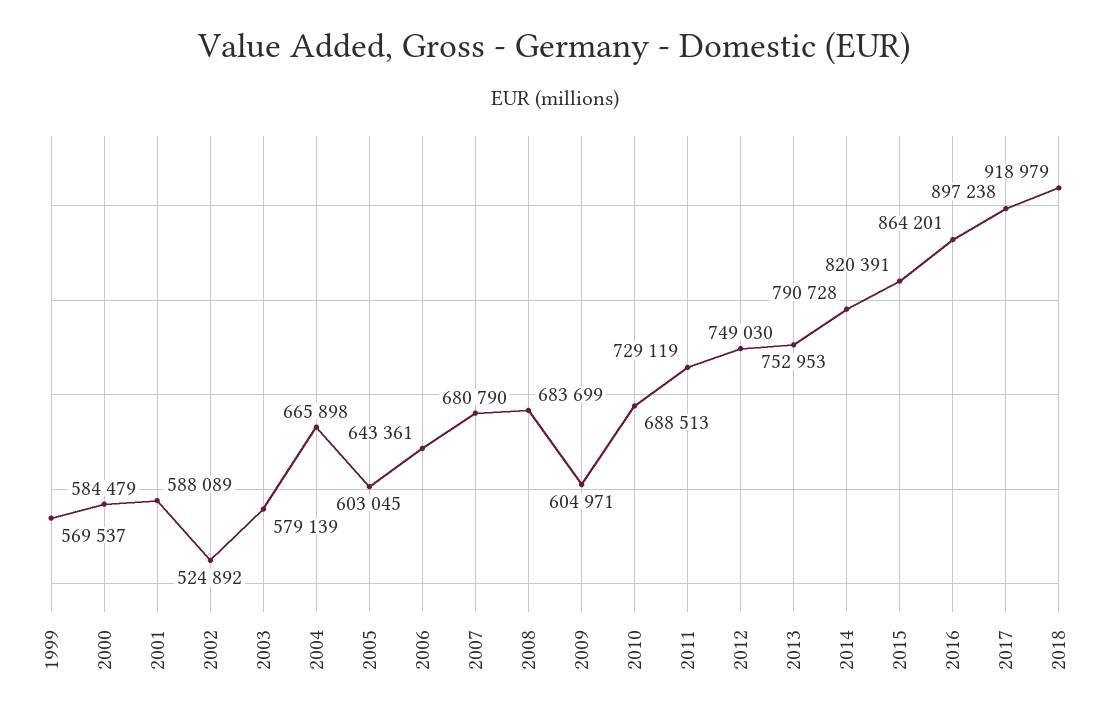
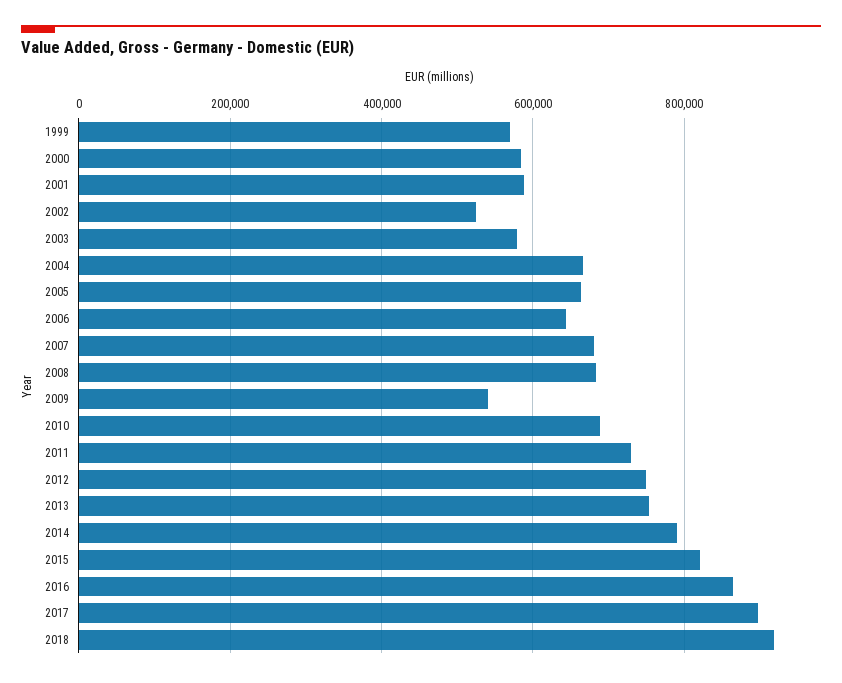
  {
    "1999": 569537,
    "2000": 584479,
    "2001": 588089,
    "2002": 524892,
    "2003": 579139,
    "2004": 665898,
-   "2005": 603045,
+   "2005": 660000,
    "2006": 643361,
    "2007": 680790,
    "2008": 683699,
-   "2009": 604971,
+   "2009": 540000,
    "2010": 688513,
    "2011": 729119,
    "2012": 749030,
    "2013": 752953,
    "2014": 790728,
    "2015": 820391,
    "2016": 864201,
    "2017": 897238,
    "2018": 918979
  }

